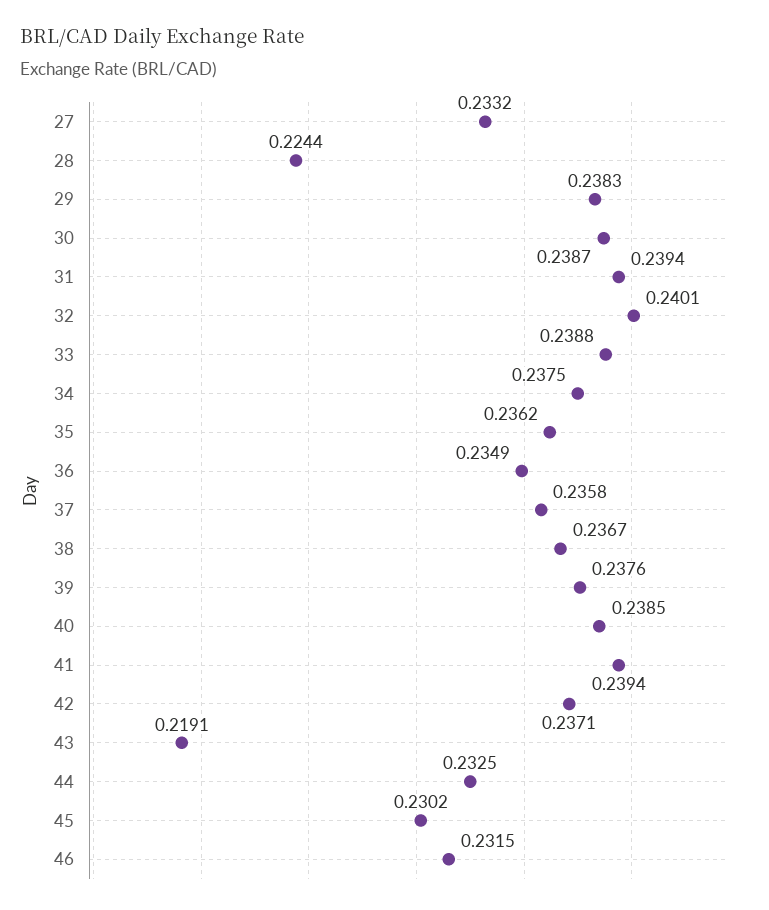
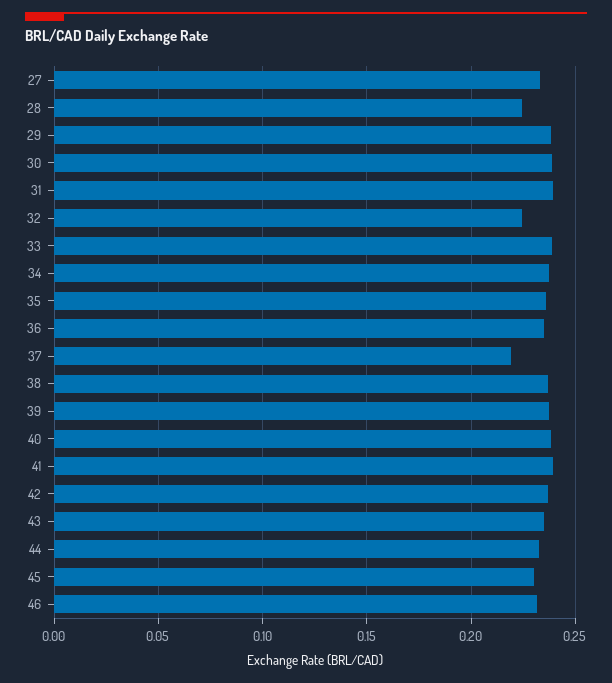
  {
    "27": 0.2332,
    "28": 0.2244,
    "29": 0.2383,
    "30": 0.2387,
    "31": 0.2394,
-   "32": 0.2401,
+   "32": 0.225,
    "33": 0.2388,
    "34": 0.2375,
    "35": 0.2362,
    "36": 0.2349,
-   "37": 0.2358,
+   "37": 0.22,
    "38": 0.2367,
    "39": 0.2376,
    "40": 0.2385,
    "41": 0.2394,
    "42": 0.2371,
-   "43": 0.2191,
+   "43": 0.235,
    "44": 0.2325,
    "45": 0.2302,
    "46": 0.2315
  }

